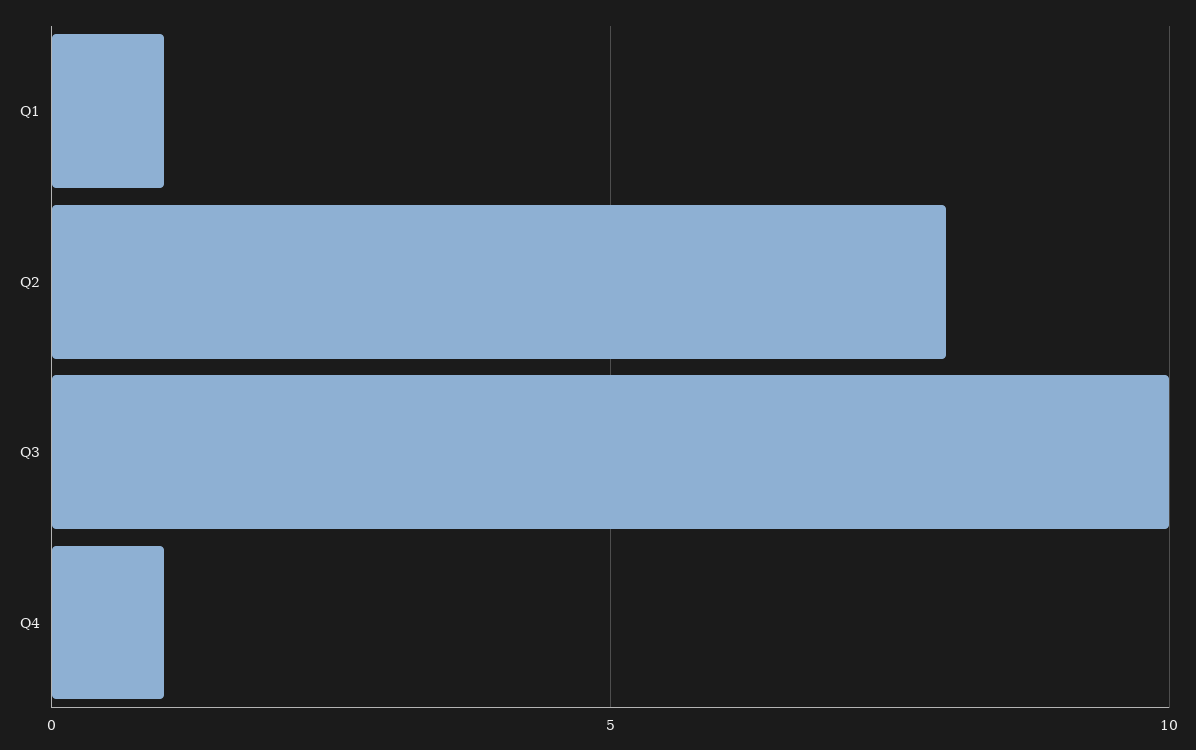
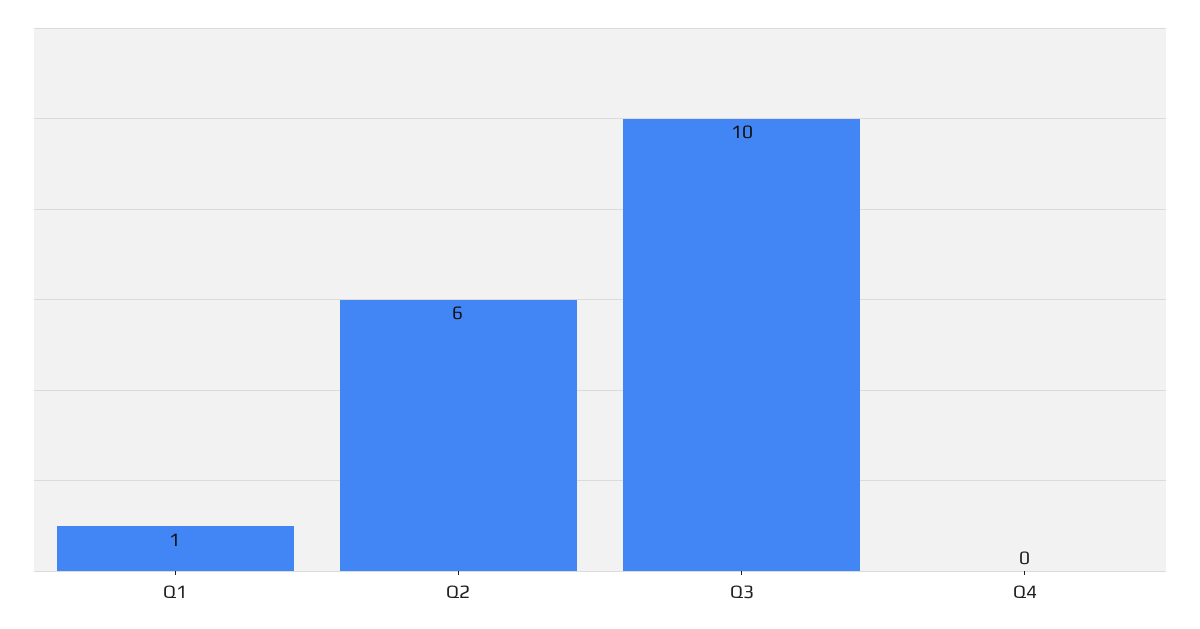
  {
    "Q1": 1,
-   "Q2": 8,
+   "Q2": 6,
    "Q3": 10,
-   "Q4": 1
+   "Q4": 0
  }

